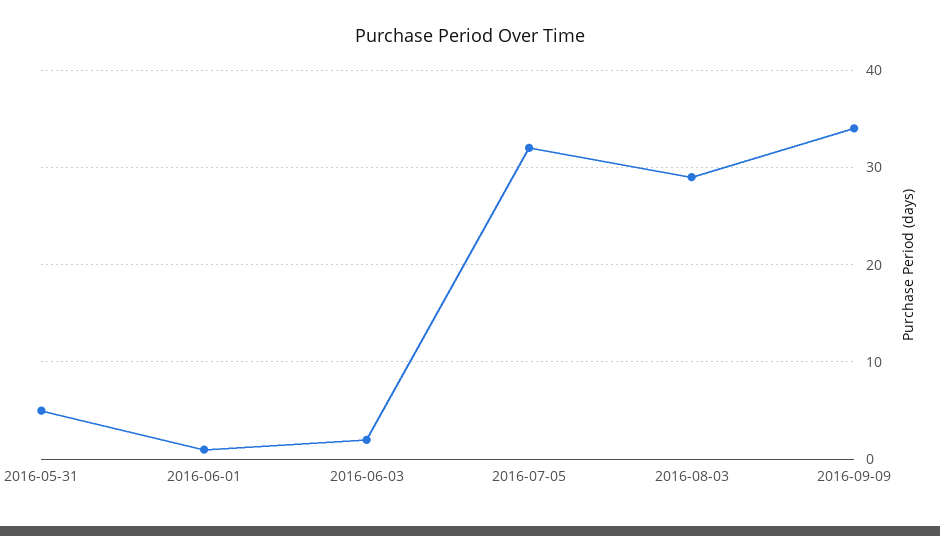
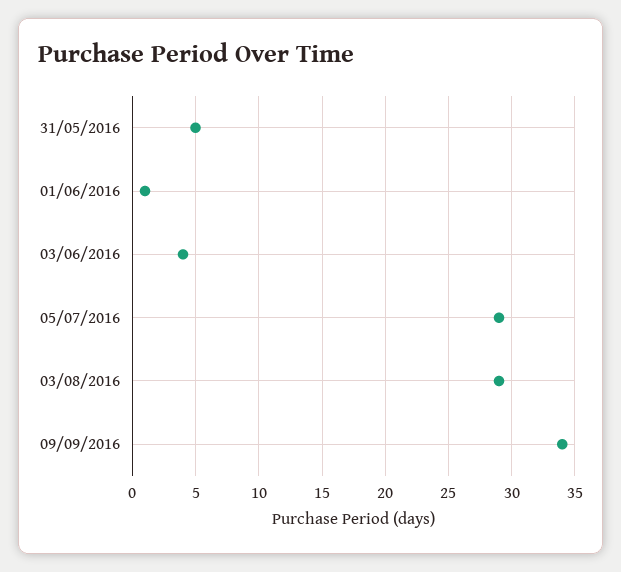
  {
    "2016-05-31": 5,
    "2016-06-01": 1,
-   "2016-06-03": 2,
+   "2016-06-03": 4,
-   "2016-07-05": 32,
+   "2016-07-05": 29,
    "2016-08-03": 29,
    "2016-09-09": 34
  }

